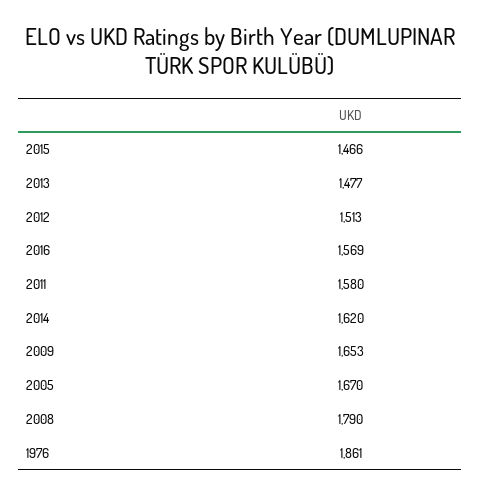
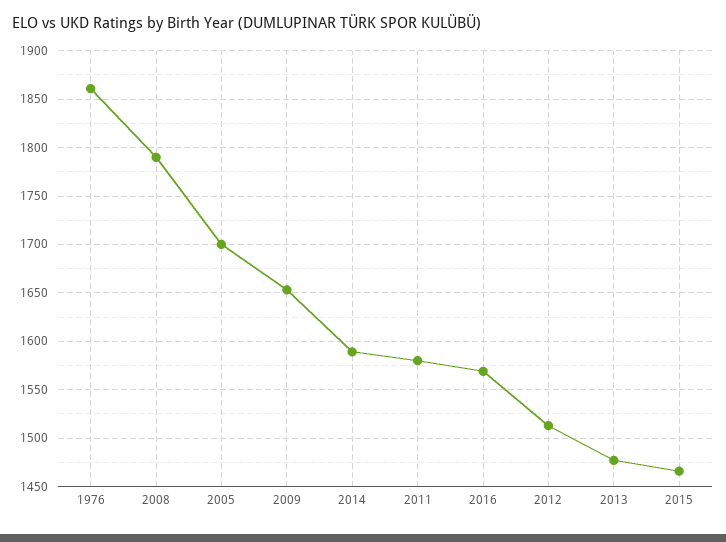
  {
    "2015": 1466,
    "2013": 1477,
    "2012": 1513,
    "2016": 1569,
    "2011": 1580,
-   "2014": 1620,
+   "2014": 1590,
    "2009": 1653,
-   "2005": 1670,
+   "2005": 1700,
    "2008": 1790,
    "1976": 1861
  }

